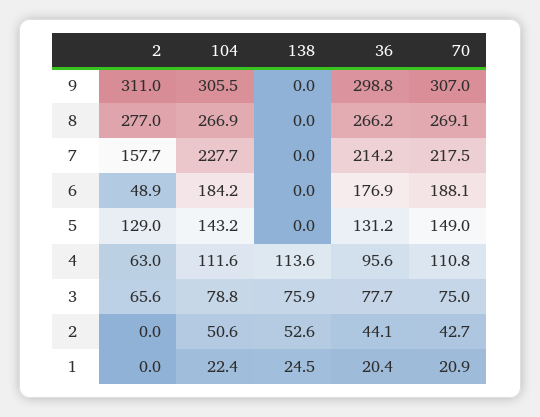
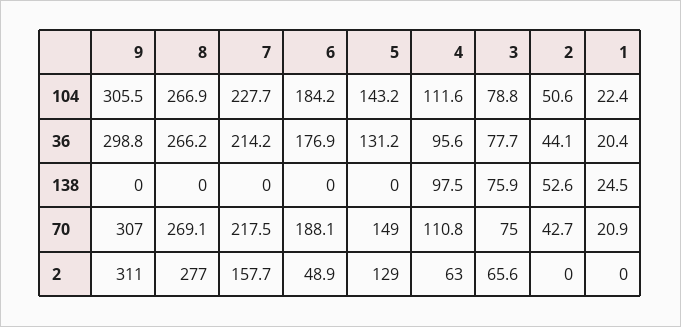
  {
    "2": {
      "9": 311,
      "8": 277,
      "7": 157.7,
      "6": 48.9,
      "5": 129,
      "4": 63,
      "3": 65.6,
      "2": 0,
      "1": 0
    },
    "104": {
      "9": 305.5,
      "8": 266.9,
      "7": 227.7,
      "6": 184.2,
      "5": 143.2,
      "4": 111.6,
      "3": 78.8,
      "2": 50.6,
      "1": 22.4
    },
    "138": {
      "9": 0,
      "8": 0,
      "7": 0,
      "6": 0,
      "5": 0,
-     "4": 113.6,
+     "4": 97.5,
      "3": 75.9,
      "2": 52.6,
      "1": 24.5
    },
    "36": {
      "9": 298.8,
      "8": 266.2,
      "7": 214.2,
      "6": 176.9,
      "5": 131.2,
      "4": 95.6,
      "3": 77.7,
      "2": 44.1,
      "1": 20.4
    },
    "70": {
      "9": 307,
      "8": 269.1,
      "7": 217.5,
      "6": 188.1,
      "5": 149,
      "4": 110.8,
      "3": 75,
      "2": 42.7,
      "1": 20.9
    }
  }

